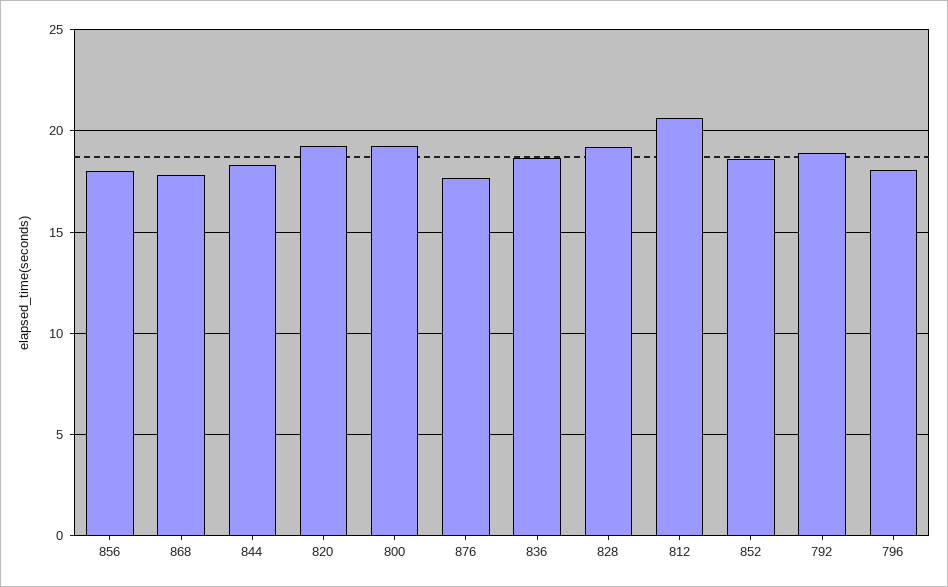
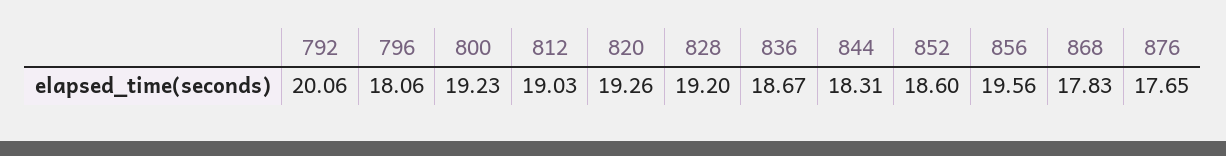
  {
-   "856": 18,
+   "856": 19.56,
    "868": 17.83,
    "844": 18.31,
    "820": 19.26,
    "800": 19.23,
    "876": 17.65,
    "836": 18.67,
    "828": 19.2,
-   "812": 20.5,
+   "812": 19.03,
    "852": 18.6,
-   "792": 19,
+   "792": 20.06,
    "796": 18.06
  }

